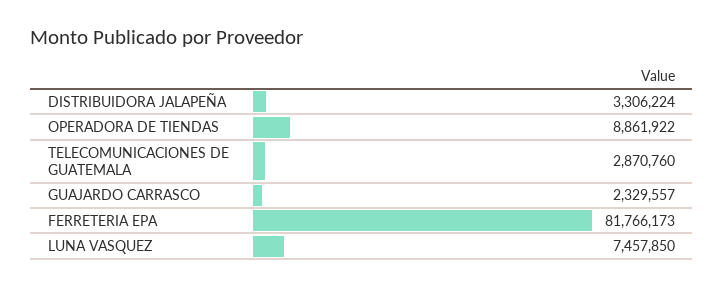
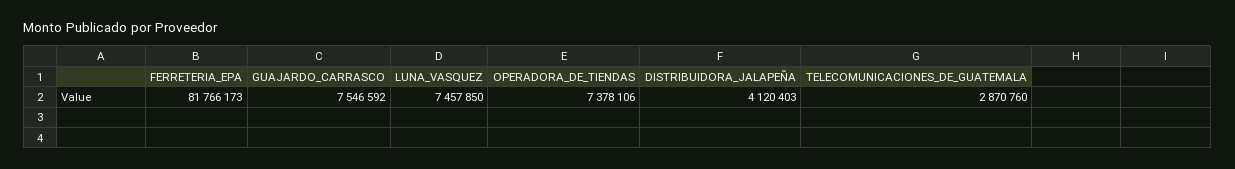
  {
-   "DISTRIBUIDORA JALAPEÑA": 3306224,
+   "DISTRIBUIDORA JALAPEÑA": 4120403,
-   "OPERADORA DE TIENDAS": 8861922,
+   "OPERADORA DE TIENDAS": 7378106,
    "TELECOMUNICACIONES DE GUATEMALA": 2870760,
-   "GUAJARDO CARRASCO": 2329557,
+   "GUAJARDO CARRASCO": 7546592,
    "FERRETERIA EPA": 81766173,
    "LUNA VASQUEZ": 7457850
  }

